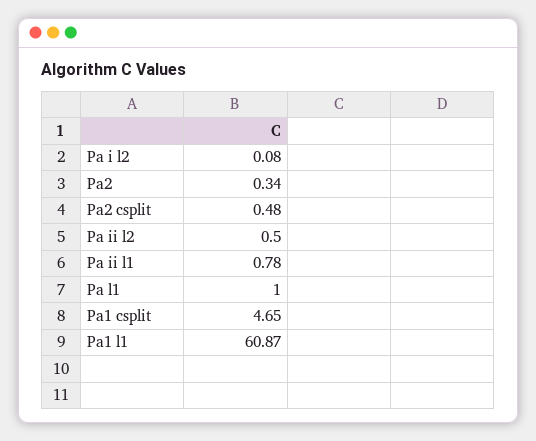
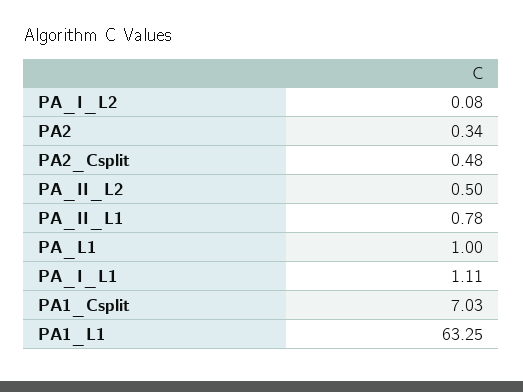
  {
    "Pa i l2": 0.08,
    "Pa2": 0.34,
    "Pa2 csplit": 0.48,
    "Pa ii l2": 0.5,
    "Pa ii l1": 0.78,
    "Pa l1": 1,
-   "Pa1 csplit": 4.65,
+   "Pa1 csplit": 7.03,
-   "Pa1 l1": 60.87
+   "Pa1 l1": 63.25,
+   "PA_I_L1": 1.11
  }

